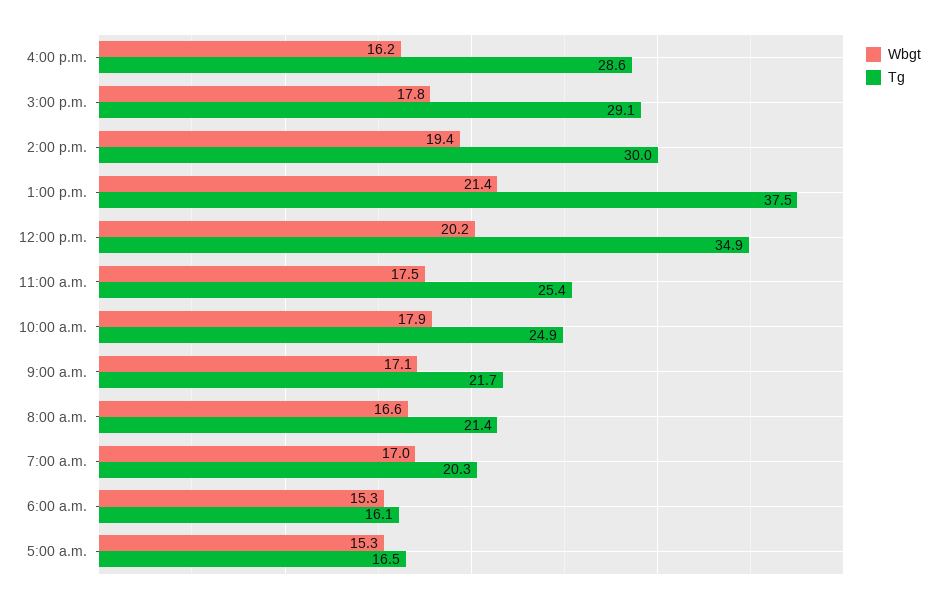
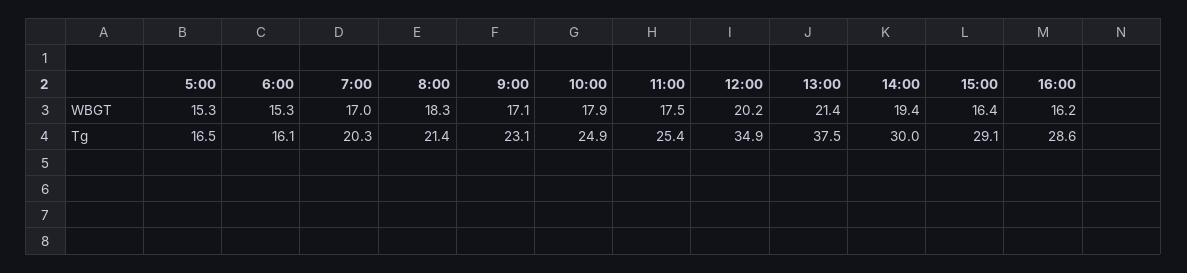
  {
    "Wbgt": {
      "4:00 p.m.": 16.2,
-     "3:00 p.m.": 17.8,
+     "3:00 p.m.": 16.4,
      "2:00 p.m.": 19.4,
      "1:00 p.m.": 21.4,
      "12:00 p.m.": 20.2,
      "11:00 a.m.": 17.5,
      "10:00 a.m.": 17.9,
      "9:00 a.m.": 17.1,
-     "8:00 a.m.": 16.6,
+     "8:00 a.m.": 18.3,
      "7:00 a.m.": 17,
      "6:00 a.m.": 15.3,
      "5:00 a.m.": 15.3
    },
    "Tg": {
      "4:00 p.m.": 28.6,
      "3:00 p.m.": 29.1,
      "2:00 p.m.": 30,
      "1:00 p.m.": 37.5,
      "12:00 p.m.": 34.9,
      "11:00 a.m.": 25.4,
      "10:00 a.m.": 24.9,
-     "9:00 a.m.": 21.7,
+     "9:00 a.m.": 23.1,
      "8:00 a.m.": 21.4,
      "7:00 a.m.": 20.3,
      "6:00 a.m.": 16.1,
      "5:00 a.m.": 16.5
    }
  }

